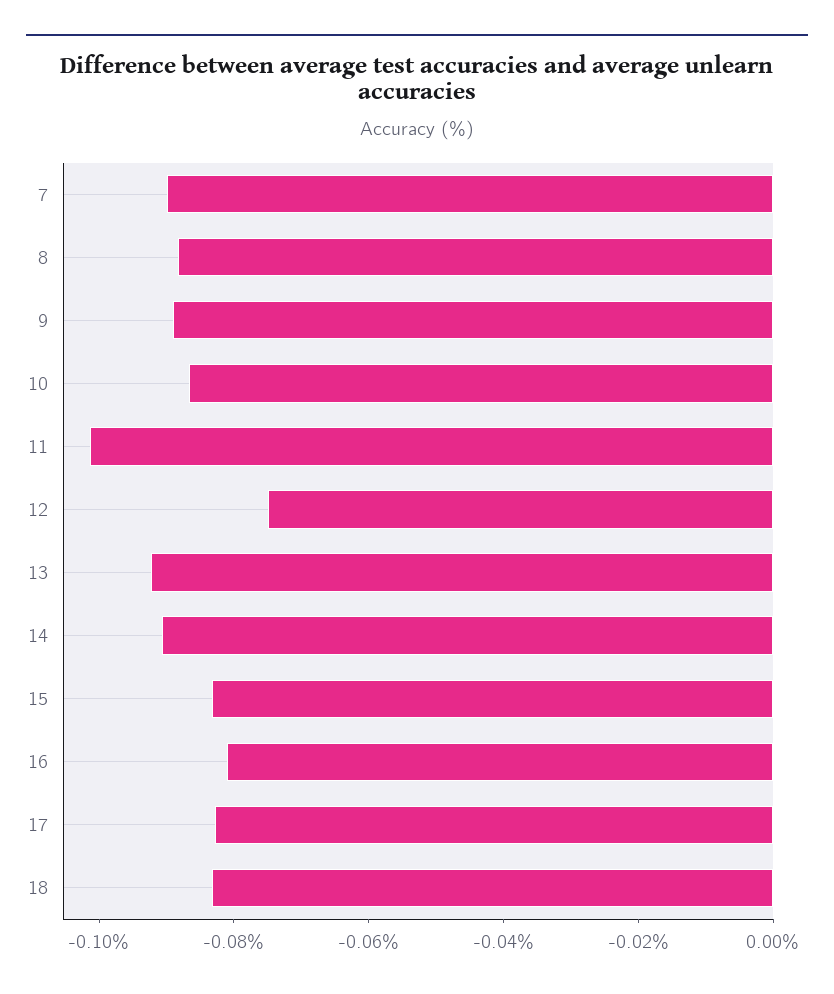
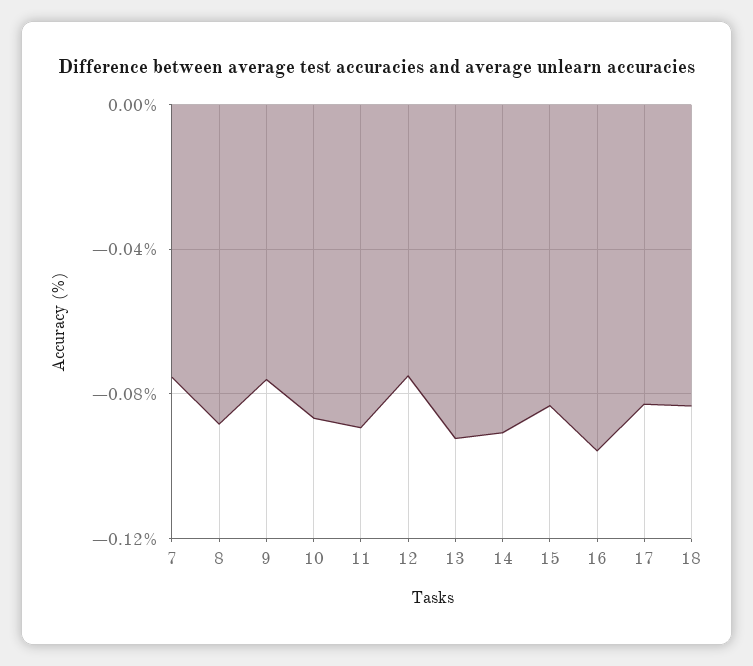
  {
-   "7": -0.09,
+   "7": -0.075,
    "8": -0.09,
-   "9": -0.09,
+   "9": -0.075,
    "10": -0.085,
-   "11": -0.1,
+   "11": -0.09,
    "12": -0.075,
    "13": -0.09,
    "14": -0.09,
    "15": -0.085,
-   "16": -0.08,
+   "16": -0.095,
    "17": -0.085,
    "18": -0.085
  }

